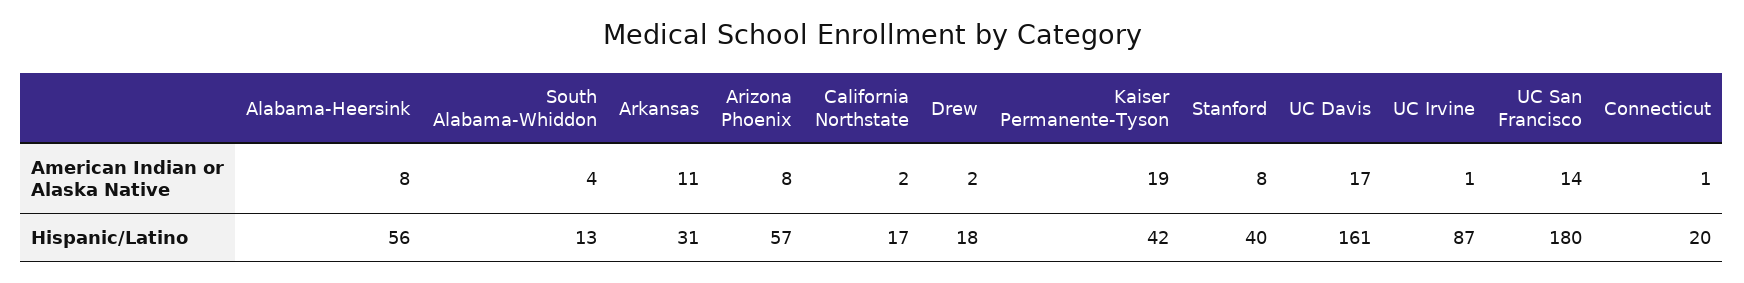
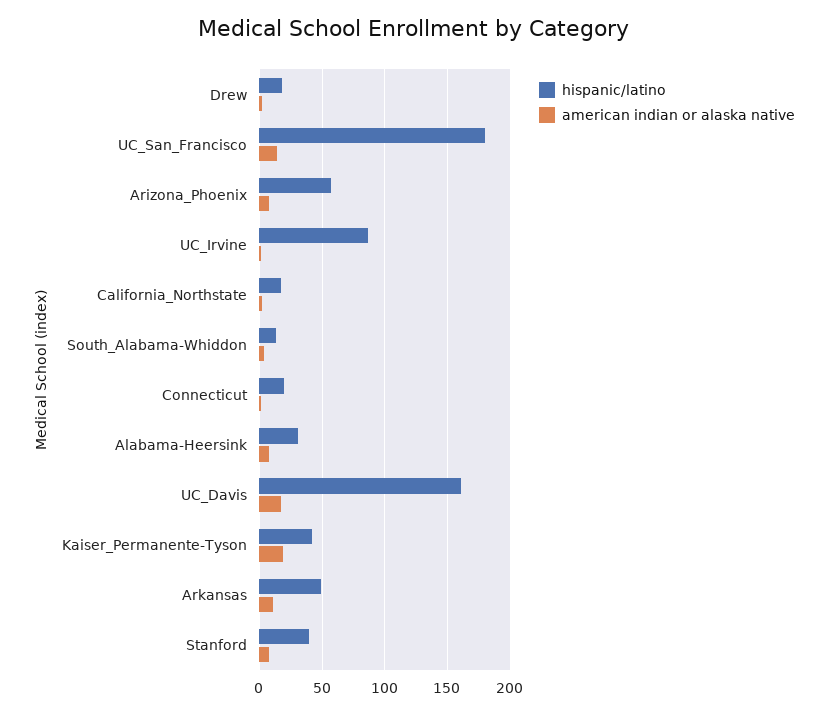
  {
    "American Indian or Alaska Native": {
      "Alabama-Heersink": 8,
      "South Alabama-Whiddon": 4,
      "Arkansas": 11,
      "Arizona Phoenix": 8,
      "California Northstate": 2,
      "Drew": 2,
      "Kaiser Permanente-Tyson": 19,
      "Stanford": 8,
      "UC Davis": 17,
      "UC Irvine": 1,
      "UC San Francisco": 14,
      "Connecticut": 1
    },
    "Hispanic/Latino": {
-     "Alabama-Heersink": 56,
+     "Alabama-Heersink": 30,
      "South Alabama-Whiddon": 13,
-     "Arkansas": 31,
+     "Arkansas": 50,
      "Arizona Phoenix": 57,
      "California Northstate": 17,
      "Drew": 18,
      "Kaiser Permanente-Tyson": 42,
      "Stanford": 40,
      "UC Davis": 161,
      "UC Irvine": 87,
      "UC San Francisco": 180,
      "Connecticut": 20
    }
  }

